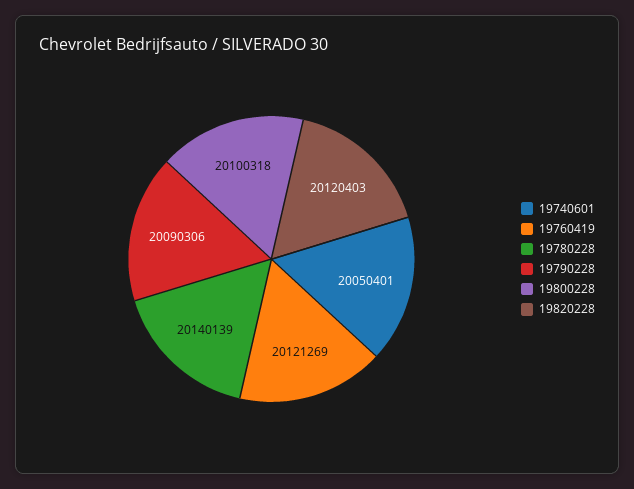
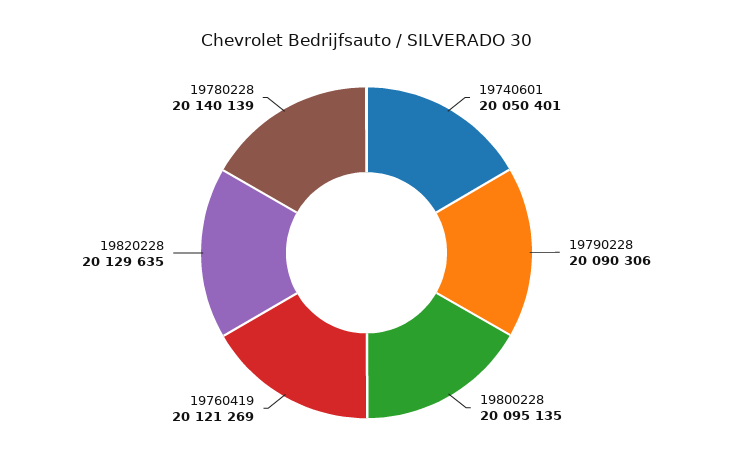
  {
    "19740601": 20050401,
    "19760419": 20121269,
    "19780228": 20140139,
    "19790228": 20090306,
-   "19800228": 20100318,
+   "19800228": 20095135,
-   "19820228": 20120403
+   "19820228": 20129635
  }

